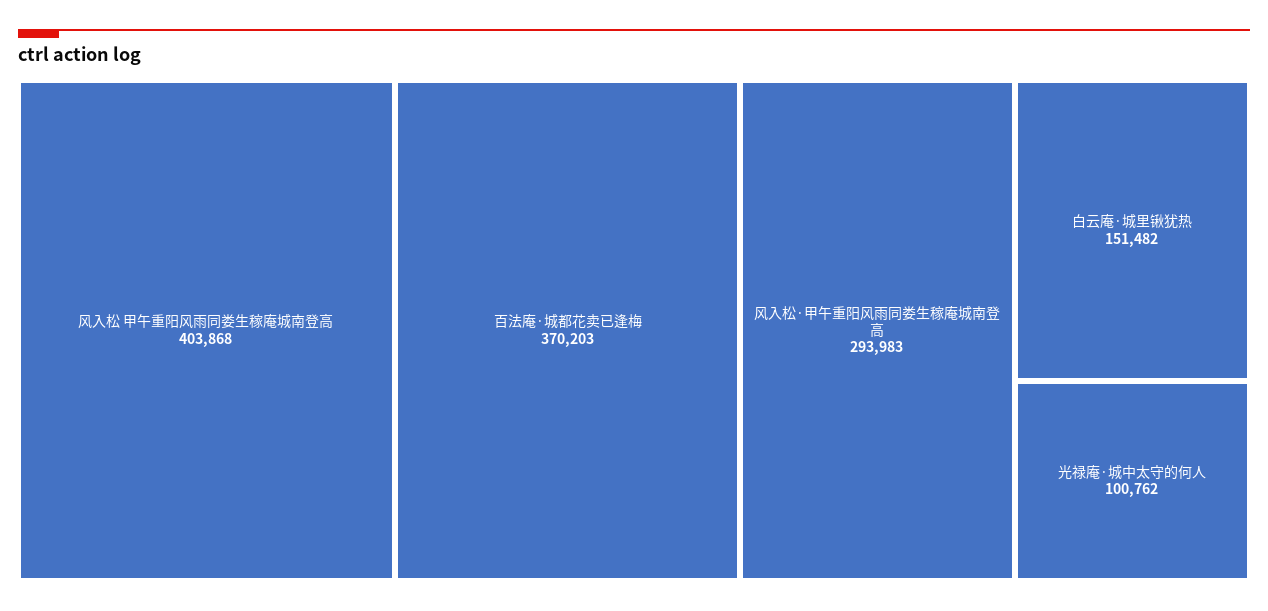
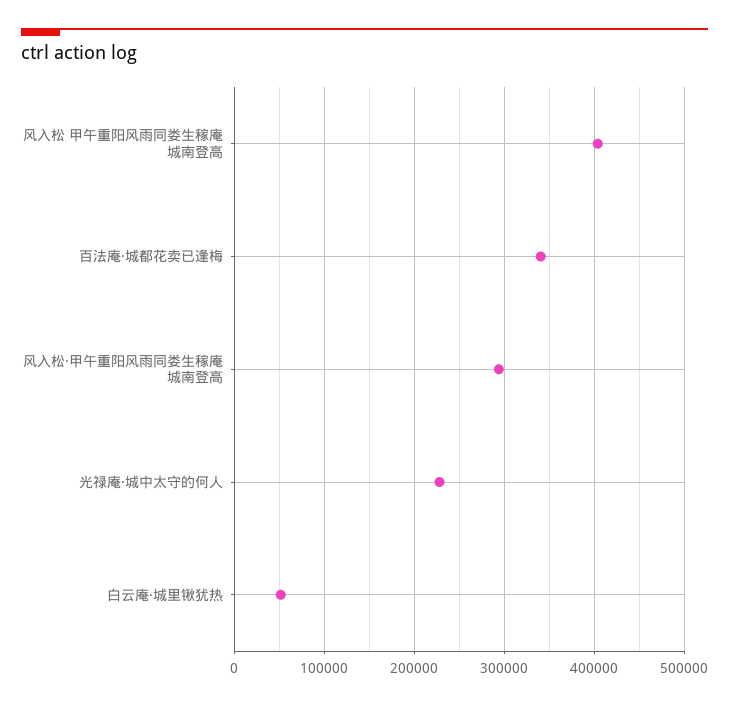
  {
    "风入松 甲午重阳风雨同娄生稼庵城南登高": 403868,
-   "百法庵·城都花卖已逢梅": 370203,
+   "百法庵·城都花卖已逢梅": 340000,
    "风入松·甲午重阳风雨同娄生稼庵城南登高": 293983,
-   "白云庵·城里锹犹热": 151482,
+   "白云庵·城里锹犹热": 50000,
-   "光禄庵·城中太守的何人": 100762
+   "光禄庵·城中太守的何人": 230000
  }

